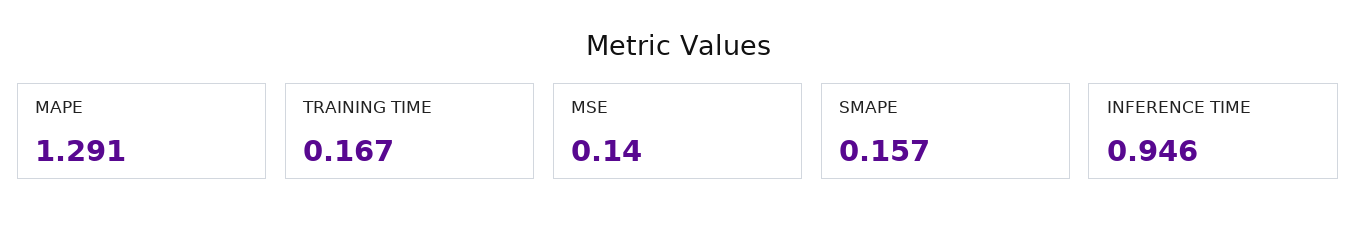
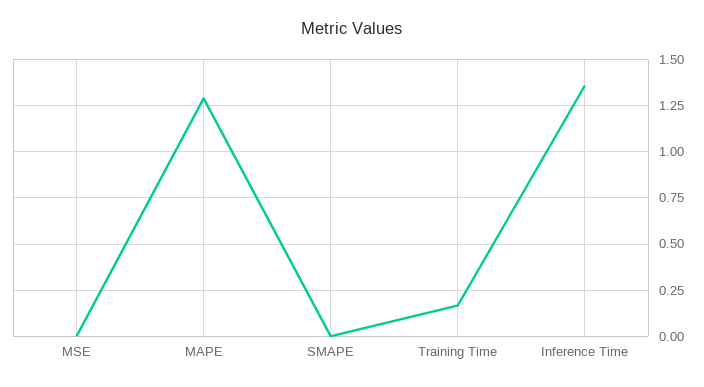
  {
    "MAPE": 1.291,
    "TRAINING TIME": 0.167,
-   "MSE": 0.14,
+   "MSE": 0,
-   "SMAPE": 0.157,
+   "SMAPE": 0,
-   "INFERENCE TIME": 0.946
+   "INFERENCE TIME": 1.35
  }

